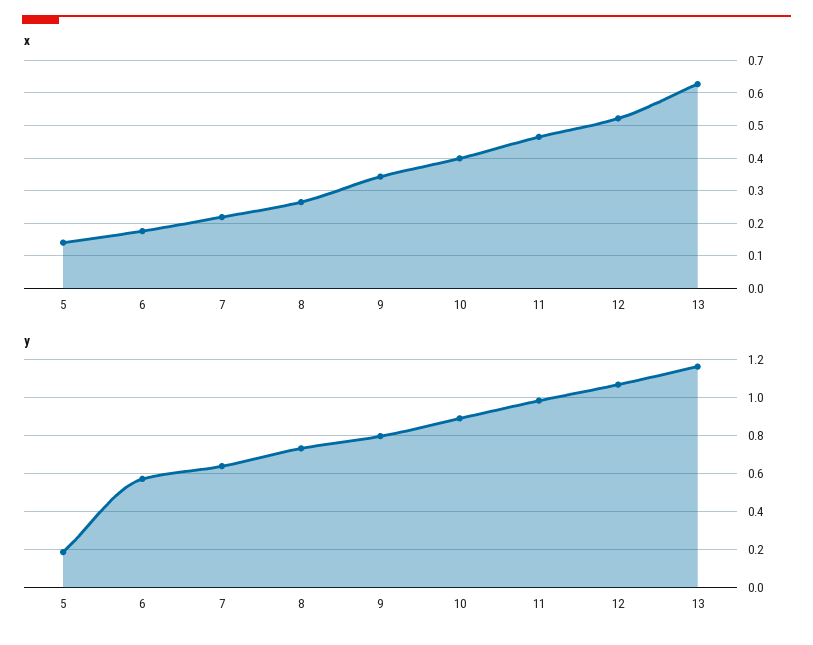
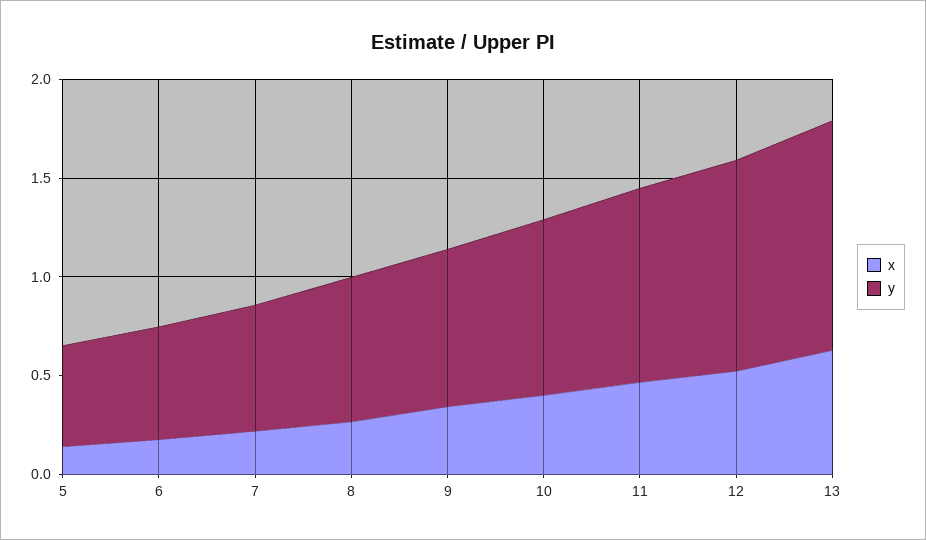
  {
    "x": {
      "5": 0.14,
      "6": 0.18,
      "7": 0.22,
      "8": 0.26,
      "9": 0.34,
      "10": 0.4,
      "11": 0.46,
      "12": 0.52,
      "13": 0.62
    },
    "y": {
-     "5": 0.2,
+     "5": 0.5,
      "6": 0.55,
      "7": 0.65,
      "8": 0.75,
      "9": 0.8,
      "10": 0.9,
      "11": 1,
      "12": 1.05,
      "13": 1.15
    }
  }

